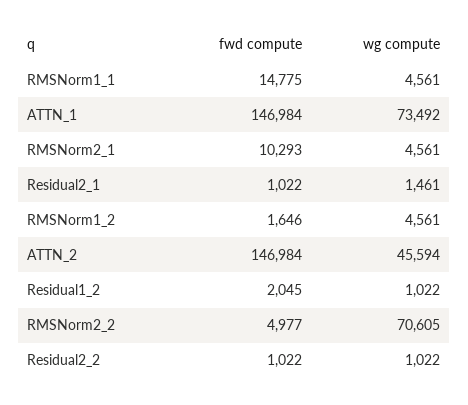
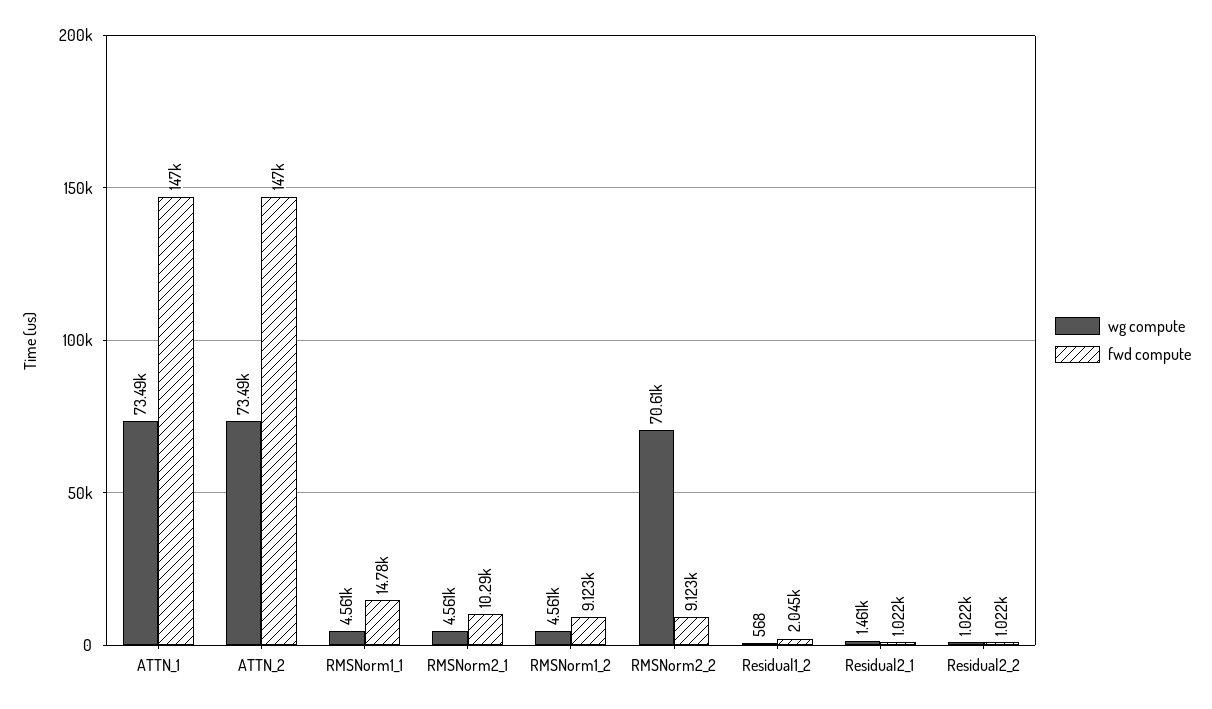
  {
    "fwd compute": {
      "RMSNorm1_1": 14775,
      "ATTN_1": 146984,
      "RMSNorm2_1": 10293,
      "Residual2_1": 1022,
-     "RMSNorm1_2": 1646,
+     "RMSNorm1_2": 9123,
      "ATTN_2": 146984,
      "Residual1_2": 2045,
-     "RMSNorm2_2": 4977,
+     "RMSNorm2_2": 9123,
      "Residual2_2": 1022
    },
    "wg compute": {
      "RMSNorm1_1": 4561,
      "ATTN_1": 73492,
      "RMSNorm2_1": 4561,
      "Residual2_1": 1461,
      "RMSNorm1_2": 4561,
-     "ATTN_2": 45594,
+     "ATTN_2": 73490,
-     "Residual1_2": 1022,
+     "Residual1_2": 568,
      "RMSNorm2_2": 70605,
      "Residual2_2": 1022
    }
  }

